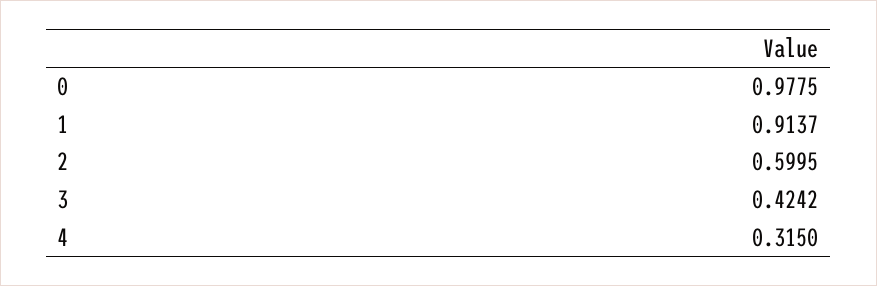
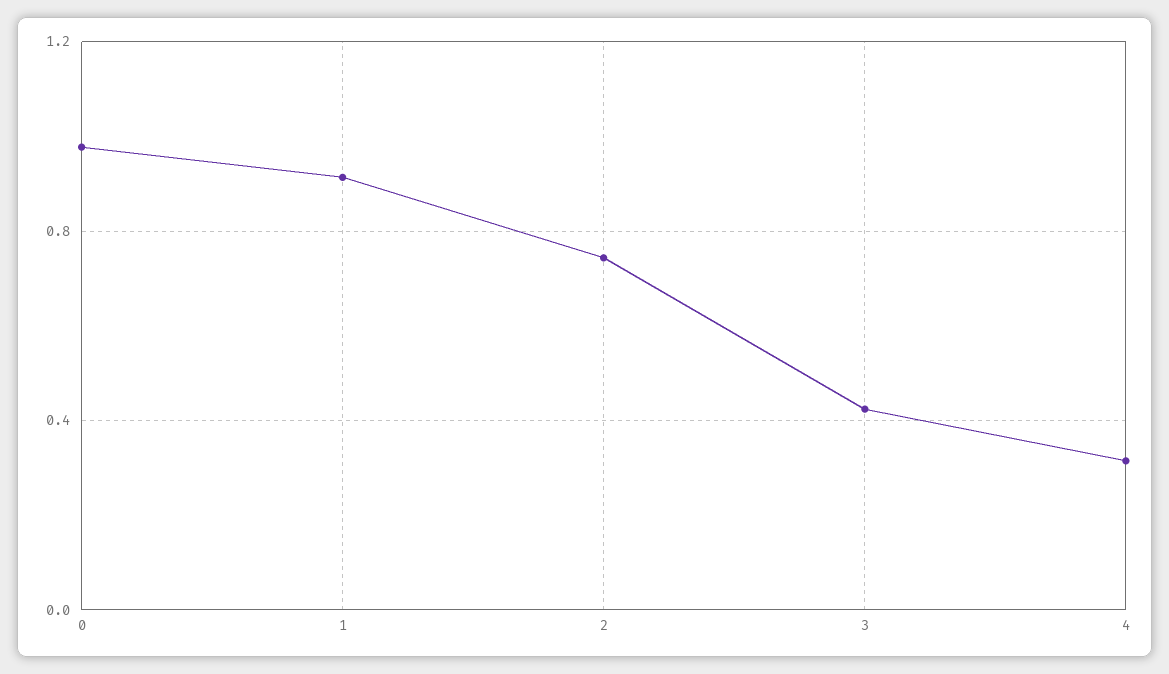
  {
    "0": 0.9775,
    "1": 0.9137,
-   "2": 0.5995,
+   "2": 0.75,
    "3": 0.4242,
    "4": 0.315
  }

